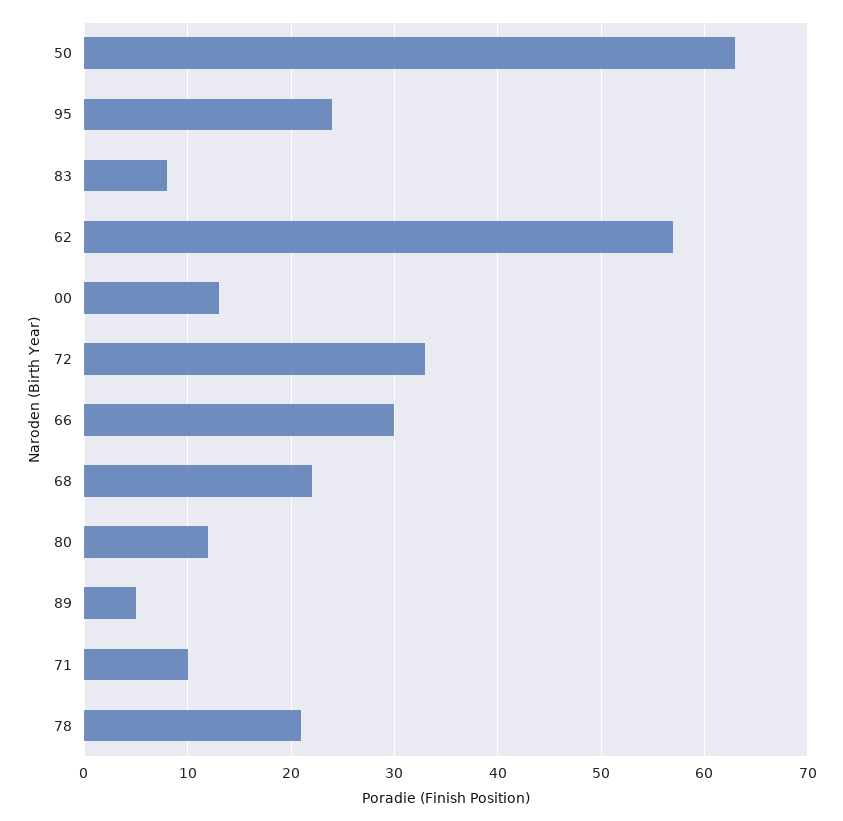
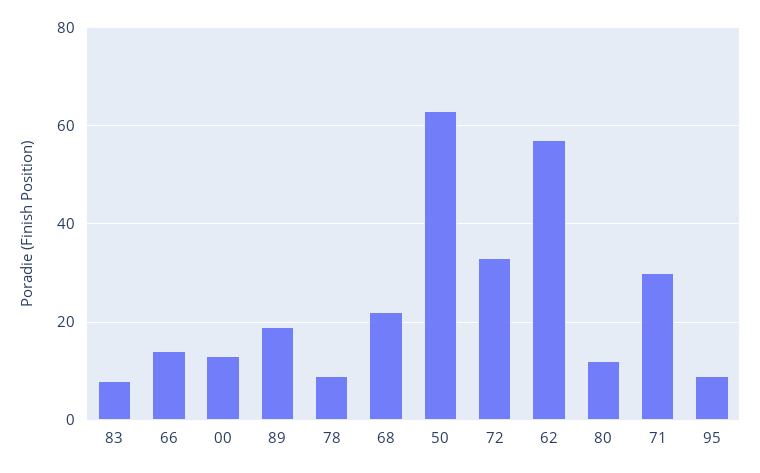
  {
    "50": 63,
-   "95": 24,
+   "95": 10,
    "83": 8,
    "62": 57,
    "00": 13,
    "72": 33,
-   "66": 30,
+   "66": 15,
    "68": 22,
    "80": 12,
-   "89": 5,
+   "89": 20,
-   "71": 10,
+   "71": 30,
-   "78": 21
+   "78": 10
  }

